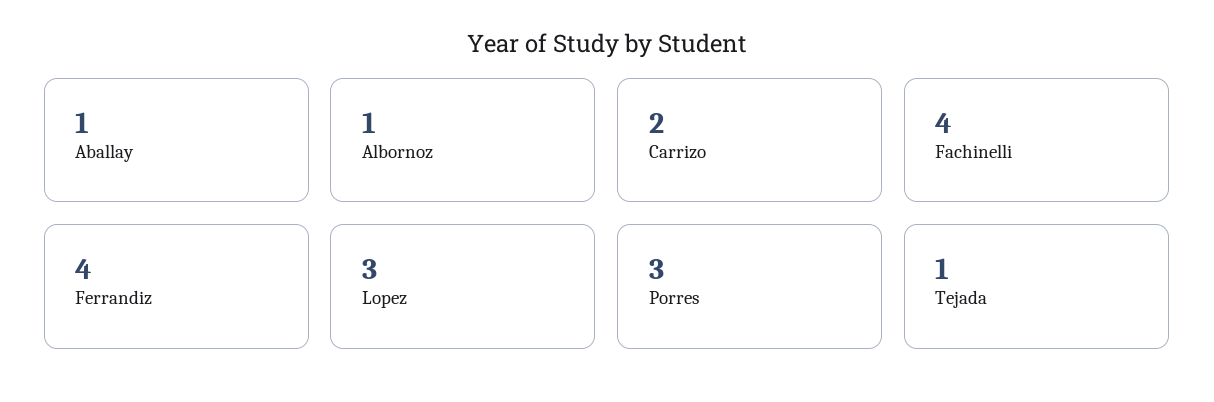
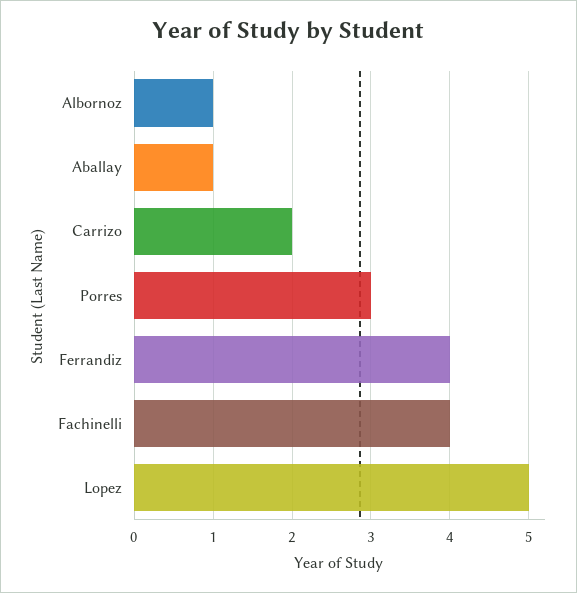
  {
    "Aballay": 1,
    "Albornoz": 1,
    "Carrizo": 2,
    "Fachinelli": 4,
    "Ferrandiz": 4,
-   "Lopez": 3,
+   "Lopez": 5,
-   "Porres": 3,
+   "Porres": 3
-   "Tejada": 1
  }

